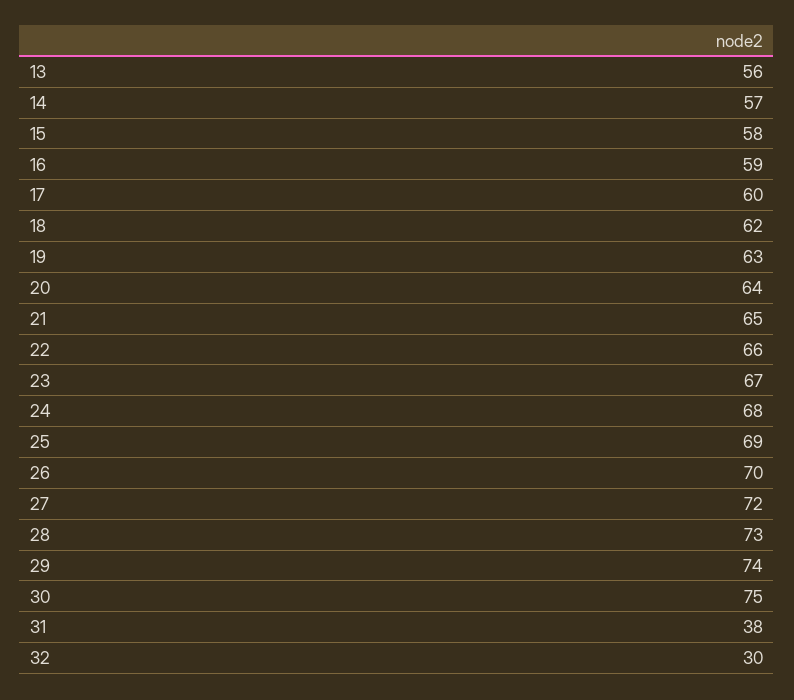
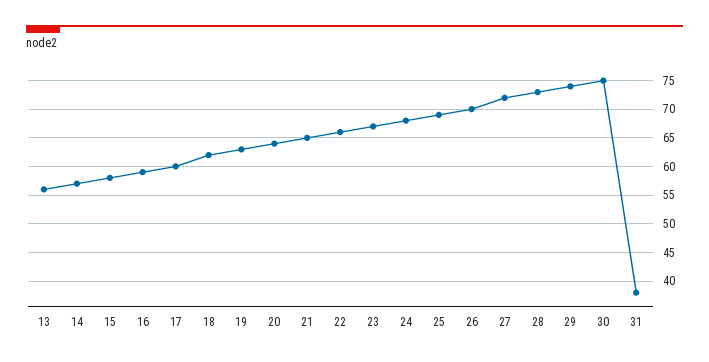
  {
    "13": 56,
    "14": 57,
    "15": 58,
    "16": 59,
    "17": 60,
    "18": 62,
    "19": 63,
    "20": 64,
    "21": 65,
    "22": 66,
    "23": 67,
    "24": 68,
    "25": 69,
    "26": 70,
    "27": 72,
    "28": 73,
    "29": 74,
    "30": 75,
-   "31": 38,
+   "31": 38
-   "32": 30
  }

